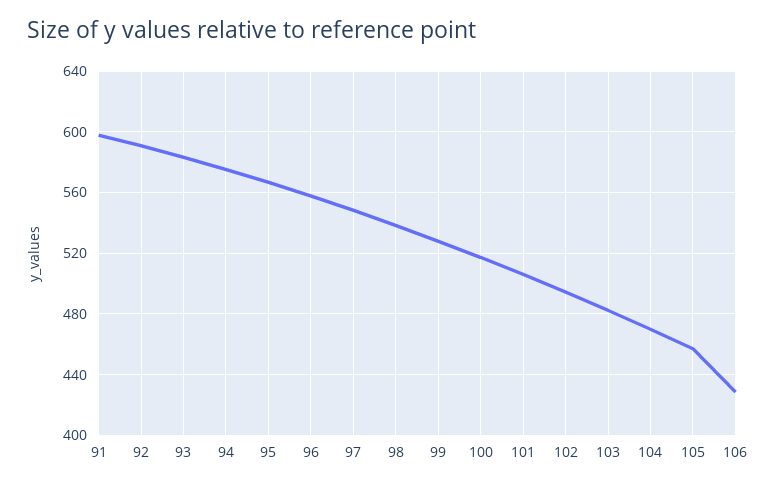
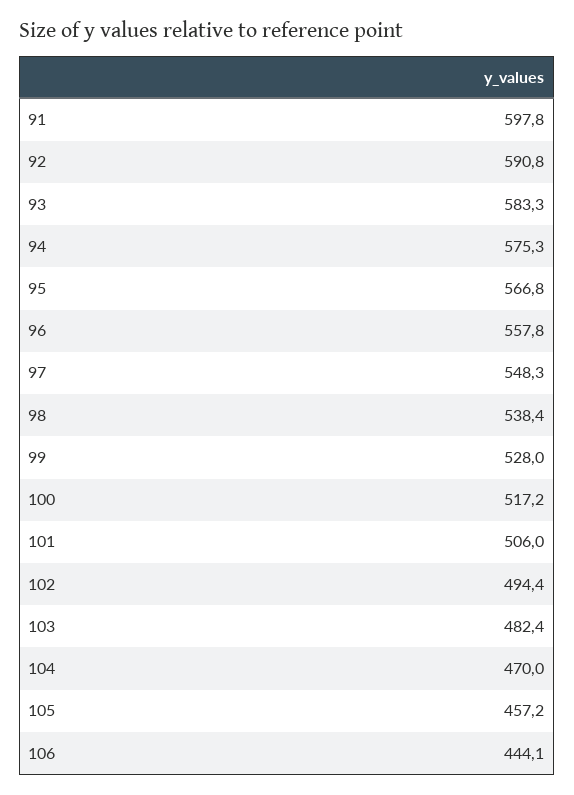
  {
    "91": 597.8,
    "92": 590.8,
    "93": 583.3,
    "94": 575.3,
    "95": 566.8,
    "96": 557.8,
    "97": 548.3,
    "98": 538.4,
    "99": 528,
    "100": 517.2,
    "101": 506,
    "102": 494.4,
    "103": 482.4,
    "104": 470,
    "105": 457.2,
-   "106": 430
+   "106": 444.1
  }

